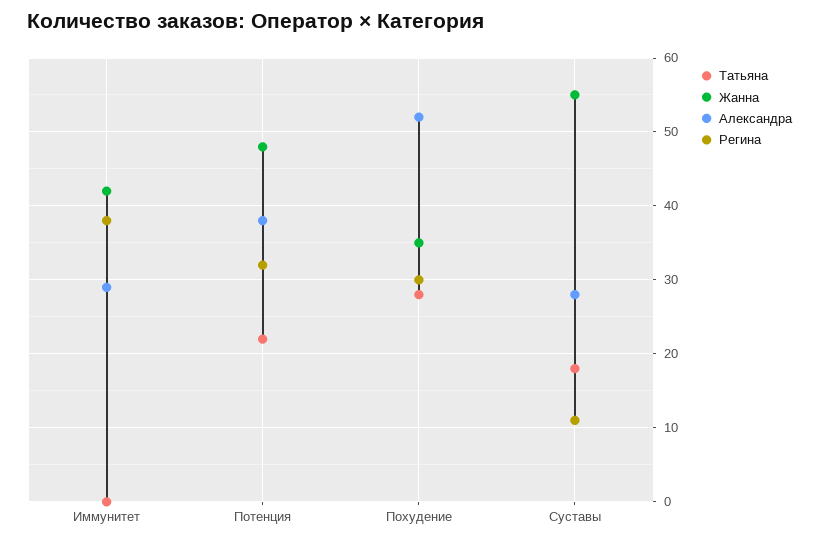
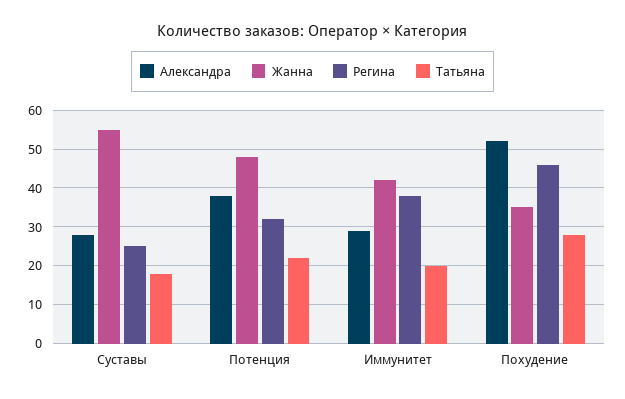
  {
    "Татьяна": {
-     "Иммунитет": 0,
+     "Иммунитет": 20,
      "Потенция": 22,
      "Похудение": 28,
      "Суставы": 18
    },
    "Жанна": {
      "Иммунитет": 42,
      "Потенция": 48,
      "Похудение": 35,
      "Суставы": 55
    },
    "Александра": {
      "Иммунитет": 29,
      "Потенция": 38,
      "Похудение": 52,
      "Суставы": 28
    },
    "Регина": {
      "Иммунитет": 38,
      "Потенция": 32,
-     "Похудение": 30,
+     "Похудение": 45,
-     "Суставы": 11
+     "Суставы": 25
    }
  }

